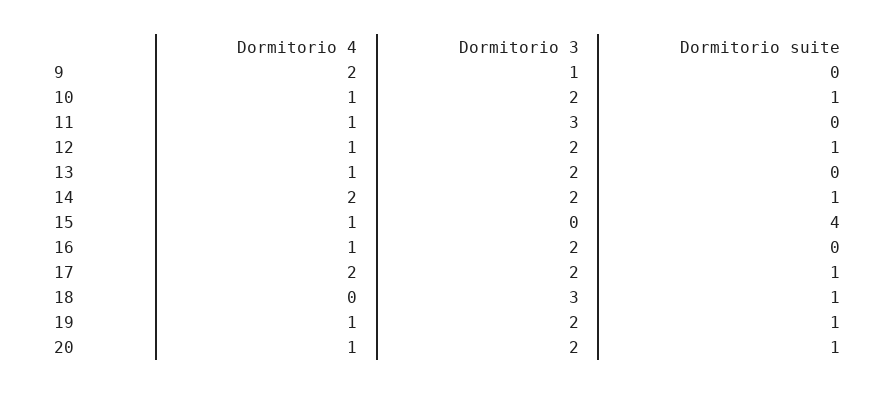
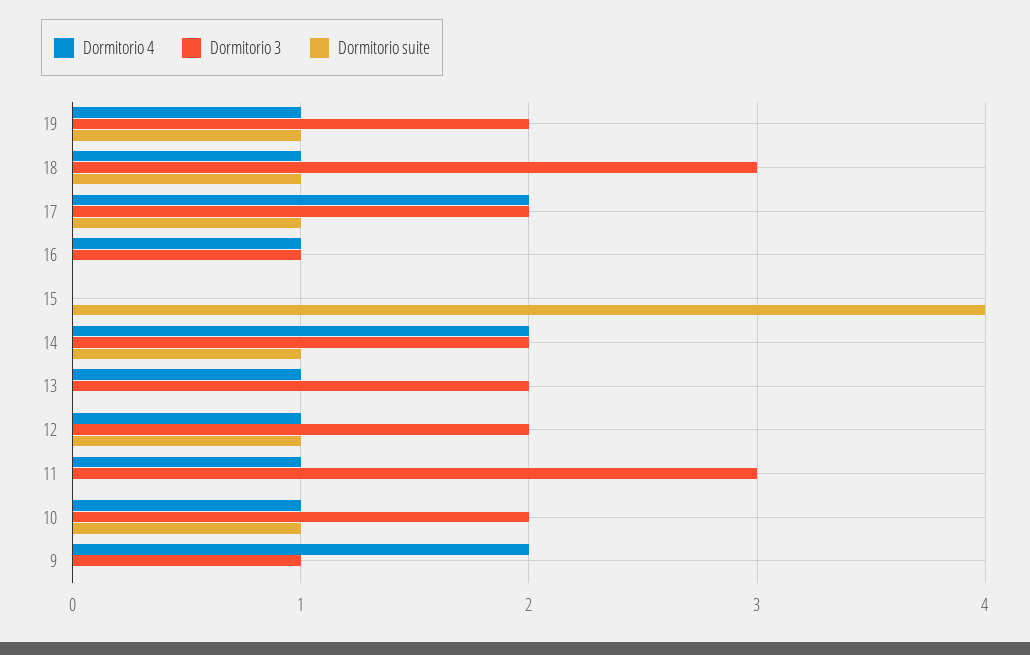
  {
    "Dormitorio 4": {
      "9": 2,
      "10": 1,
      "11": 1,
      "12": 1,
      "13": 1,
      "14": 2,
-     "15": 1,
+     "15": 0,
      "16": 1,
      "17": 2,
-     "18": 0,
+     "18": 1,
-     "19": 1,
+     "19": 1
-     "20": 1
    },
    "Dormitorio 3": {
      "9": 1,
      "10": 2,
      "11": 3,
      "12": 2,
      "13": 2,
      "14": 2,
      "15": 0,
-     "16": 2,
+     "16": 1,
      "17": 2,
      "18": 3,
-     "19": 2,
+     "19": 2
-     "20": 2
    },
    "Dormitorio suite": {
      "9": 0,
      "10": 1,
      "11": 0,
      "12": 1,
      "13": 0,
      "14": 1,
      "15": 4,
      "16": 0,
      "17": 1,
      "18": 1,
-     "19": 1,
+     "19": 1
-     "20": 1
    }
  }

